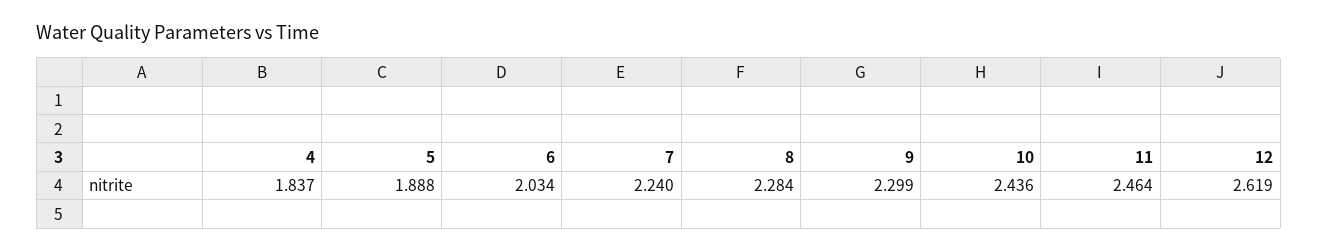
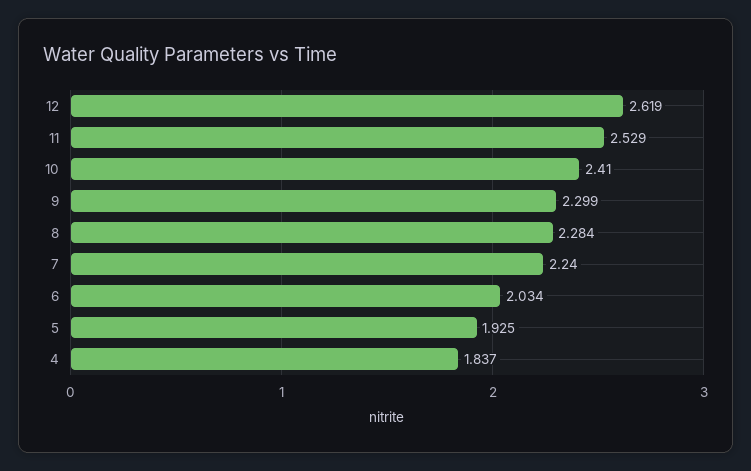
  {
    "4": 1.837,
-   "5": 1.888,
+   "5": 1.925,
    "6": 2.034,
    "7": 2.24,
    "8": 2.284,
    "9": 2.299,
-   "10": 2.436,
+   "10": 2.41,
-   "11": 2.464,
+   "11": 2.529,
    "12": 2.619
  }

